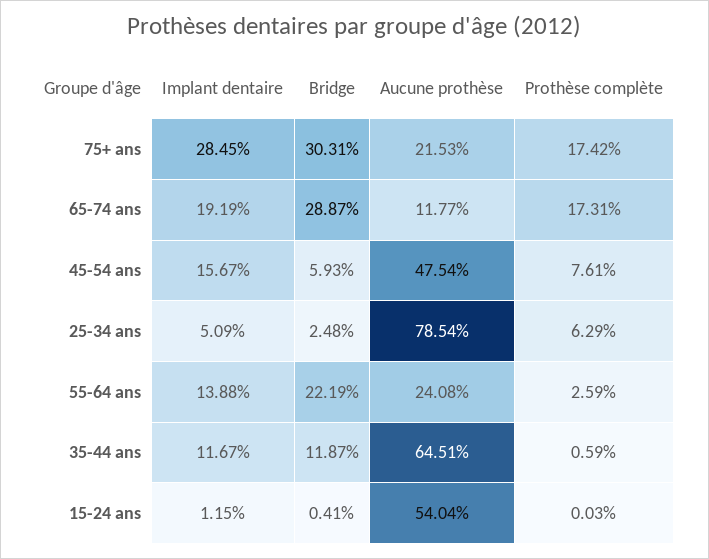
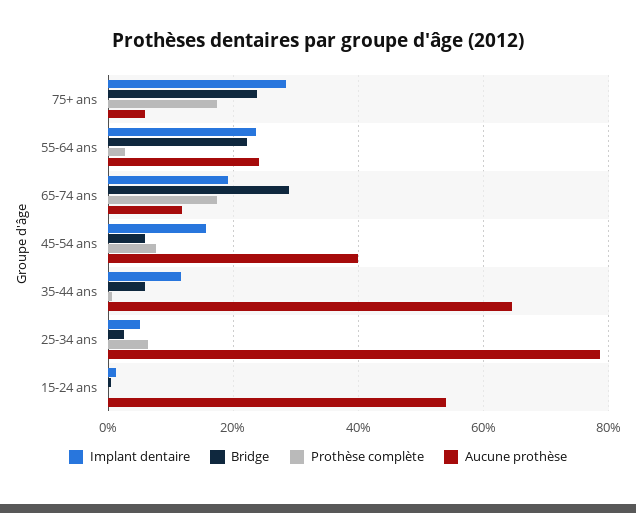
  {
    "Implant dentaire": {
      "75+ ans": 28.45,
      "65-74 ans": 19.19,
      "45-54 ans": 15.67,
      "25-34 ans": 5.09,
-     "55-64 ans": 13.88,
+     "55-64 ans": 24,
      "35-44 ans": 11.67,
      "15-24 ans": 1.15
    },
    "Bridge": {
-     "75+ ans": 30.31,
+     "75+ ans": 24,
      "65-74 ans": 28.87,
      "45-54 ans": 5.93,
      "25-34 ans": 2.48,
      "55-64 ans": 22.19,
-     "35-44 ans": 11.87,
+     "35-44 ans": 6,
      "15-24 ans": 0.41
    },
    "Aucune prothèse": {
-     "75+ ans": 21.53,
+     "75+ ans": 6,
      "65-74 ans": 11.77,
-     "45-54 ans": 47.54,
+     "45-54 ans": 40,
      "25-34 ans": 78.54,
      "55-64 ans": 24.08,
      "35-44 ans": 64.51,
      "15-24 ans": 54.04
    },
    "Prothèse complète": {
      "75+ ans": 17.42,
      "65-74 ans": 17.31,
      "45-54 ans": 7.61,
      "25-34 ans": 6.29,
      "55-64 ans": 2.59,
      "35-44 ans": 0.59,
      "15-24 ans": 0.03
    }
  }

